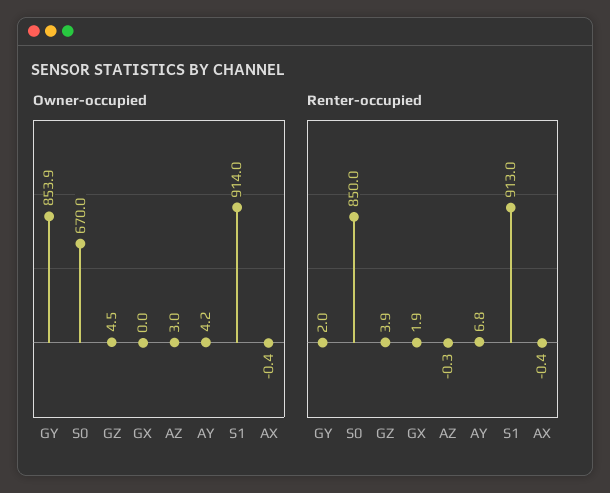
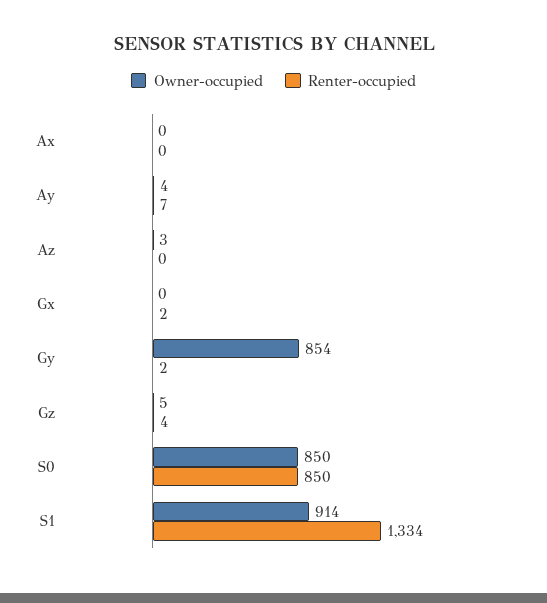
  {
    "Owner-occupied": {
      "GY": 853.9,
-     "S0": 670,
+     "S0": 850,
      "GZ": 4.5,
      "GX": 0,
      "AZ": 3,
      "AY": 4.2,
      "S1": 914,
      "AX": -0.4
    },
    "Renter-occupied": {
      "GY": 2,
      "S0": 850,
      "GZ": 3.9,
      "GX": 1.9,
      "AZ": -0.3,
      "AY": 6.8,
-     "S1": 913,
+     "S1": 1334,
      "AX": -0.4
    }
  }

